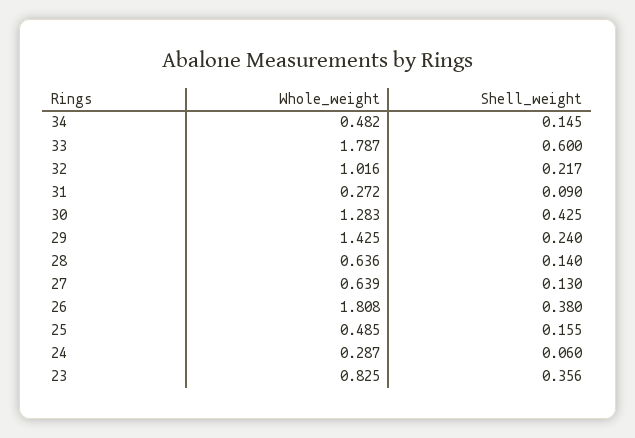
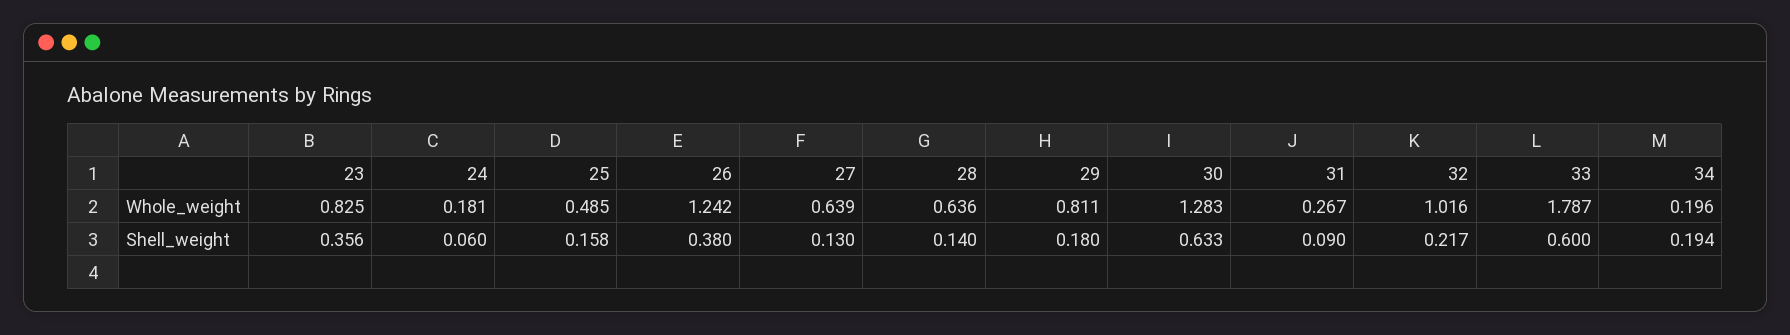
  {
    "Whole_weight": {
-     "34": 0.482,
+     "34": 0.196,
      "33": 1.787,
      "32": 1.016,
-     "31": 0.272,
+     "31": 0.267,
      "30": 1.283,
-     "29": 1.425,
+     "29": 0.811,
      "28": 0.636,
      "27": 0.639,
-     "26": 1.808,
+     "26": 1.242,
      "25": 0.485,
-     "24": 0.287,
+     "24": 0.181,
      "23": 0.825
    },
    "Shell_weight": {
-     "34": 0.145,
+     "34": 0.194,
      "33": 0.6,
      "32": 0.217,
      "31": 0.09,
-     "30": 0.425,
+     "30": 0.633,
-     "29": 0.24,
+     "29": 0.18,
      "28": 0.14,
      "27": 0.13,
      "26": 0.38,
-     "25": 0.155,
+     "25": 0.158,
      "24": 0.06,
      "23": 0.356
    }
  }

